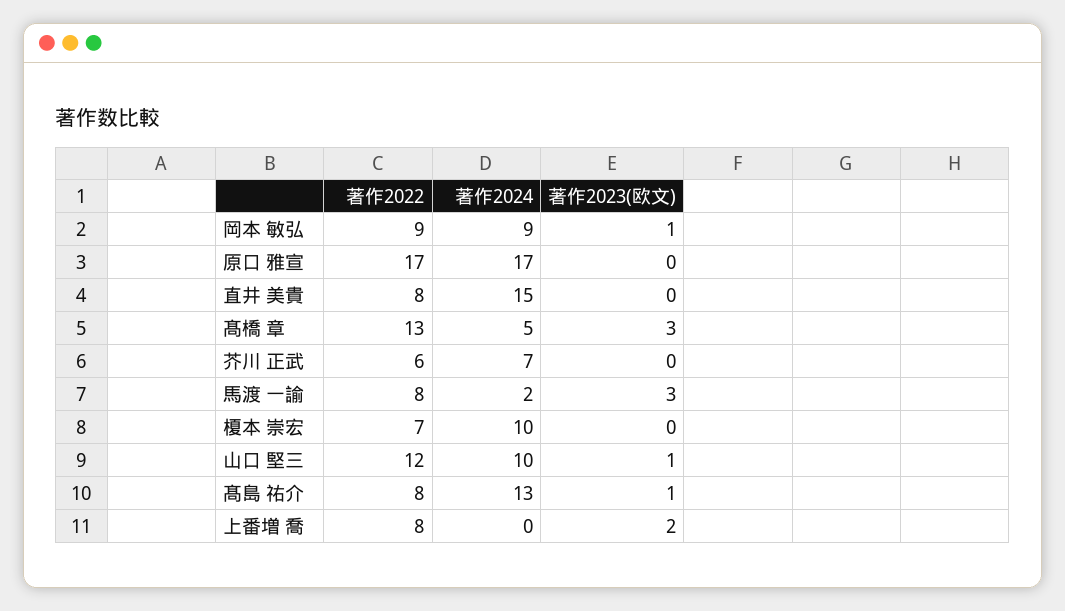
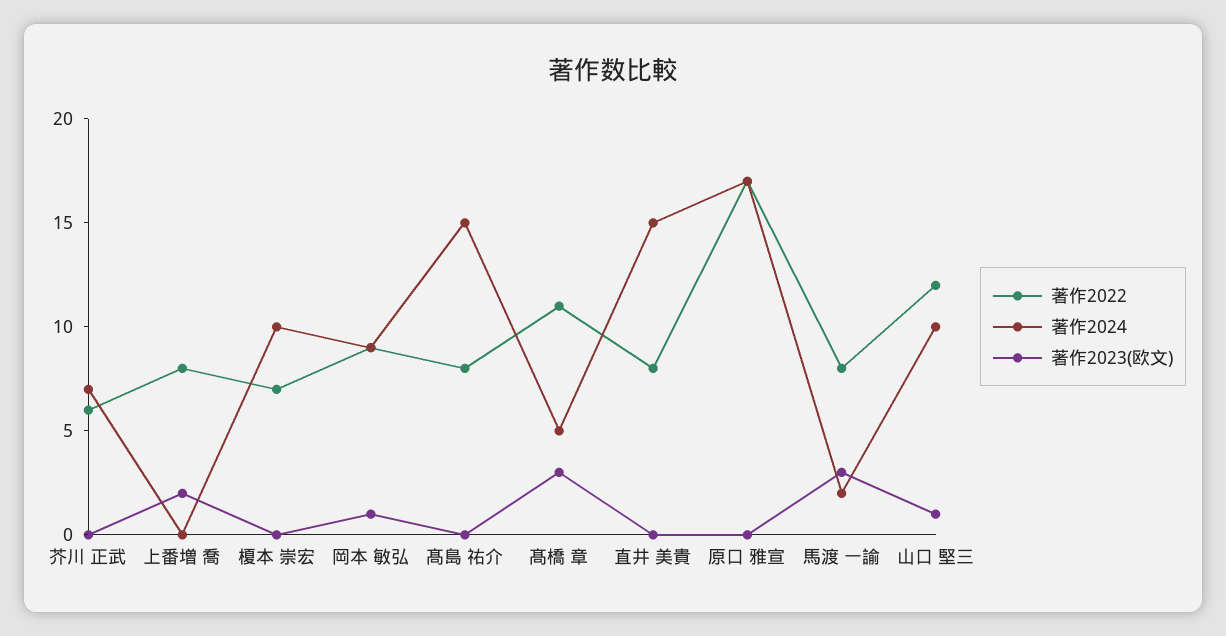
  {
    "著作2022": {
      "岡本 敏弘": 9,
      "原口 雅宣": 17,
      "直井 美貴": 8,
-     "髙橋 章": 13,
+     "髙橋 章": 11,
      "芥川 正武": 6,
      "馬渡 一諭": 8,
      "榎本 崇宏": 7,
      "山口 堅三": 12,
      "髙島 祐介": 8,
      "上番増 喬": 8
    },
    "著作2024": {
      "岡本 敏弘": 9,
      "原口 雅宣": 17,
      "直井 美貴": 15,
      "髙橋 章": 5,
      "芥川 正武": 7,
      "馬渡 一諭": 2,
      "榎本 崇宏": 10,
      "山口 堅三": 10,
-     "髙島 祐介": 13,
+     "髙島 祐介": 15,
      "上番増 喬": 0
    },
    "著作2023(欧文)": {
      "岡本 敏弘": 1,
      "原口 雅宣": 0,
      "直井 美貴": 0,
      "髙橋 章": 3,
      "芥川 正武": 0,
      "馬渡 一諭": 3,
      "榎本 崇宏": 0,
      "山口 堅三": 1,
-     "髙島 祐介": 1,
+     "髙島 祐介": 0,
      "上番増 喬": 2
    }
  }

